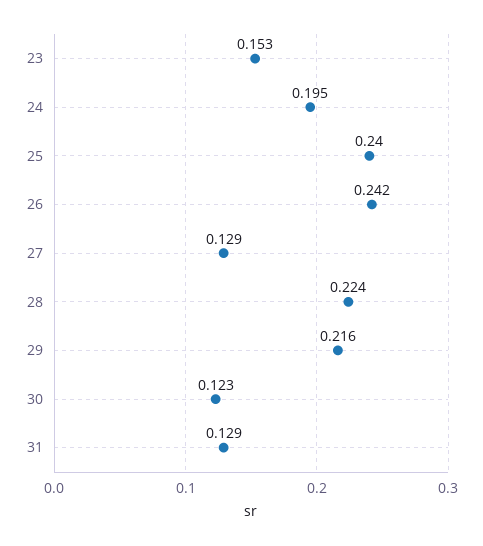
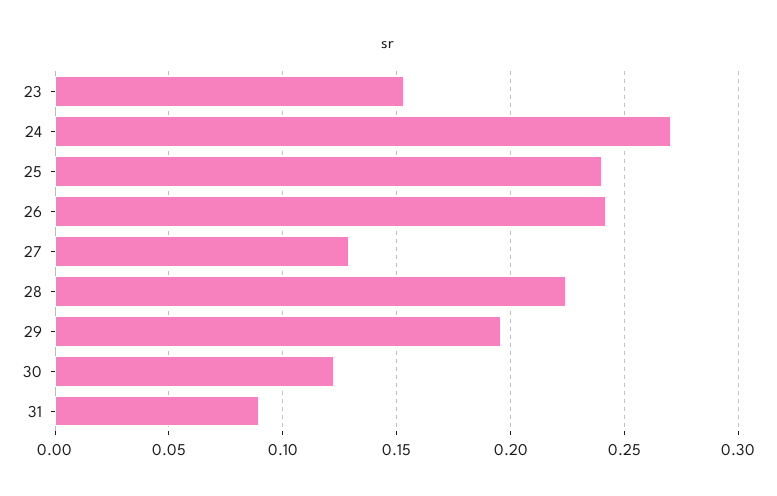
  {
    "23": 0.153,
-   "24": 0.195,
+   "24": 0.27,
    "25": 0.24,
    "26": 0.242,
    "27": 0.129,
    "28": 0.224,
-   "29": 0.216,
+   "29": 0.195,
    "30": 0.123,
-   "31": 0.129
+   "31": 0.09
  }

